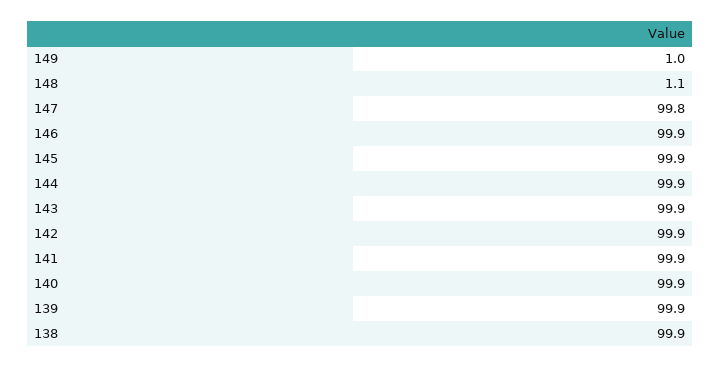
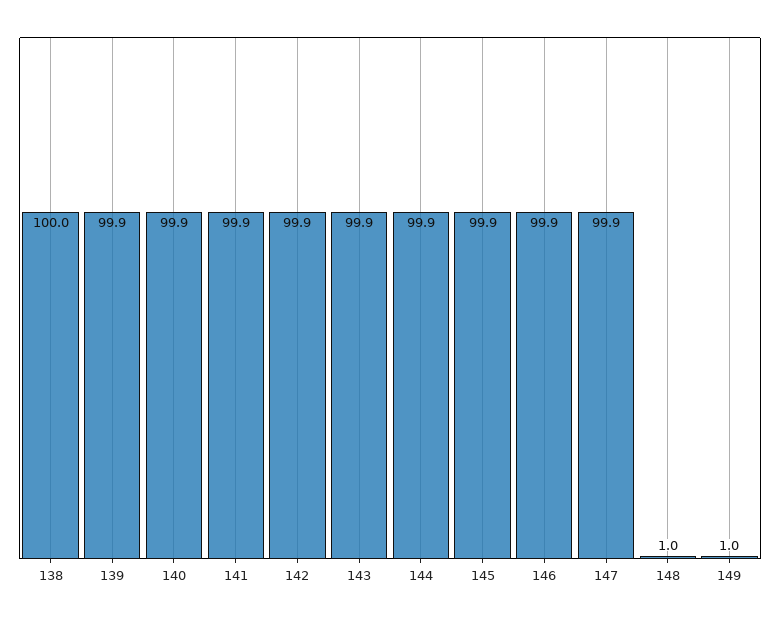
  {
    "149": 1,
-   "148": 1.1,
+   "148": 1,
-   "147": 99.8,
+   "147": 99.9,
    "146": 99.9,
    "145": 99.9,
    "144": 99.9,
    "143": 99.9,
    "142": 99.9,
    "141": 99.9,
    "140": 99.9,
    "139": 99.9,
-   "138": 99.9
+   "138": 100
  }

